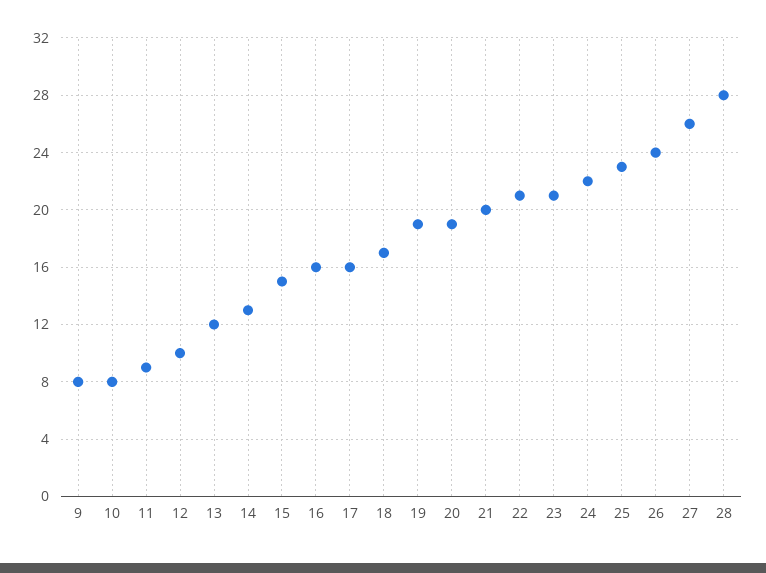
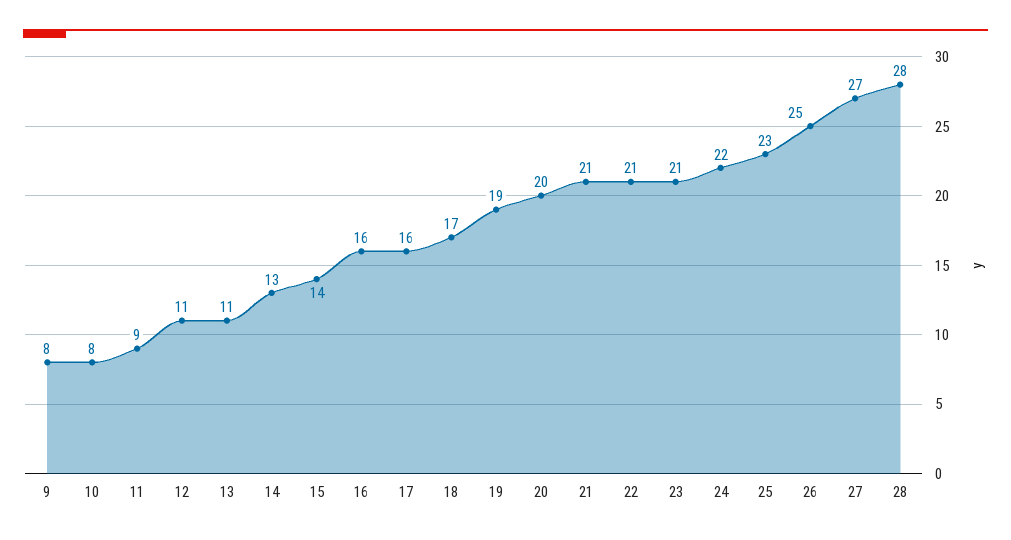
  {
    "9": 8,
    "10": 8,
    "11": 9,
-   "12": 10,
+   "12": 11,
-   "13": 12,
+   "13": 11,
    "14": 13,
-   "15": 15,
+   "15": 14,
    "16": 16,
    "17": 16,
    "18": 17,
    "19": 19,
-   "20": 19,
+   "20": 20,
-   "21": 20,
+   "21": 21,
    "22": 21,
    "23": 21,
    "24": 22,
    "25": 23,
-   "26": 24,
+   "26": 25,
-   "27": 26,
+   "27": 27,
    "28": 28
  }

